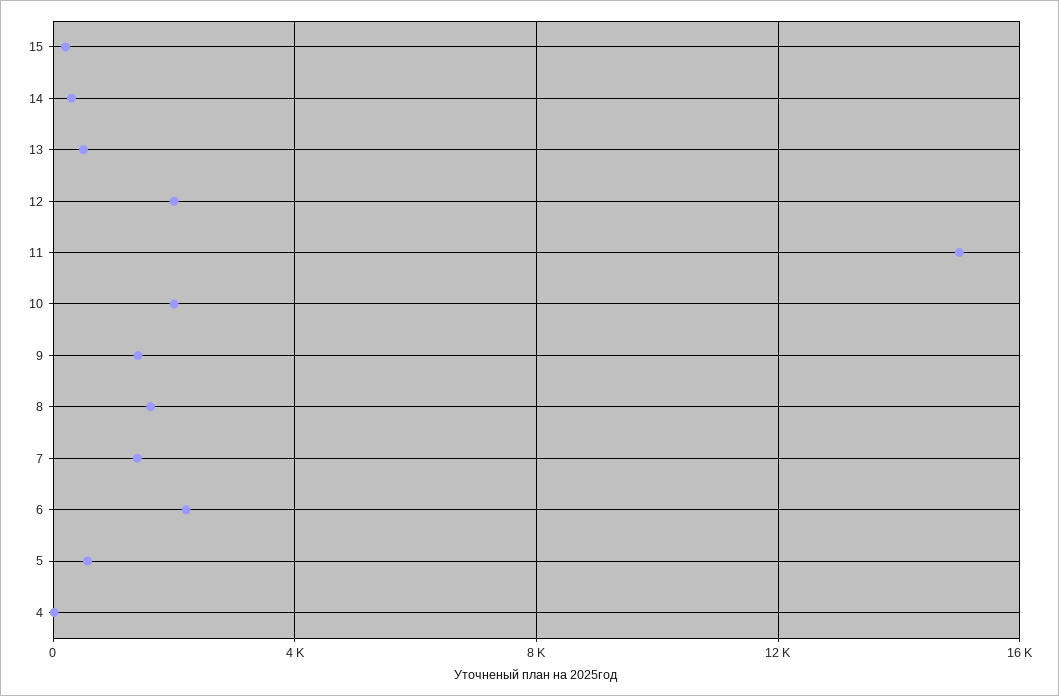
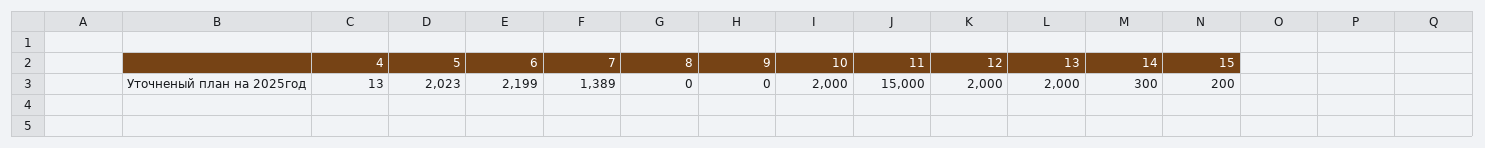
  {
    "15": 200,
    "14": 300,
-   "13": 500,
+   "13": 2000,
    "12": 2000,
    "11": 15000,
    "10": 2000,
-   "9": 1500,
+   "9": 0,
-   "8": 1500,
+   "8": 0,
    "7": 1389,
    "6": 2199,
-   "5": 500,
+   "5": 2023,
    "4": 13
  }

